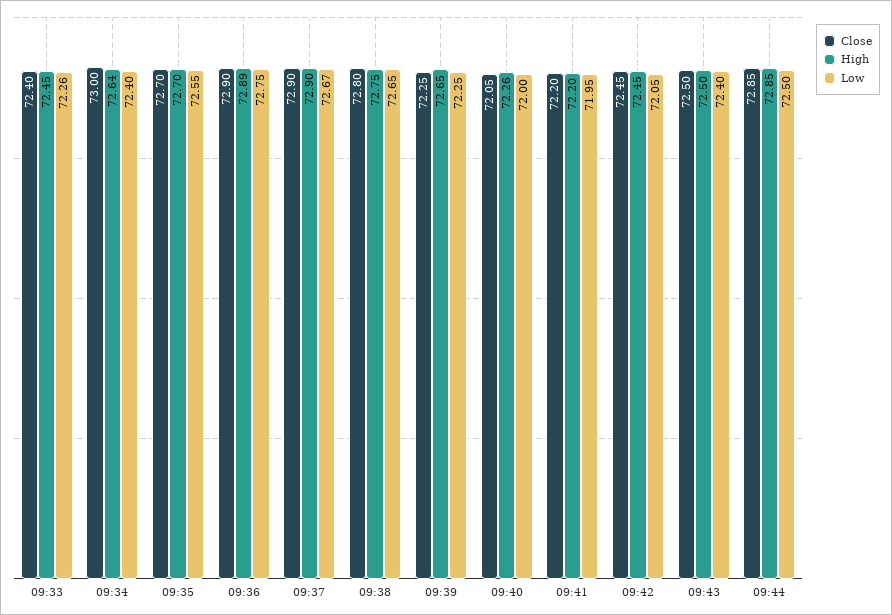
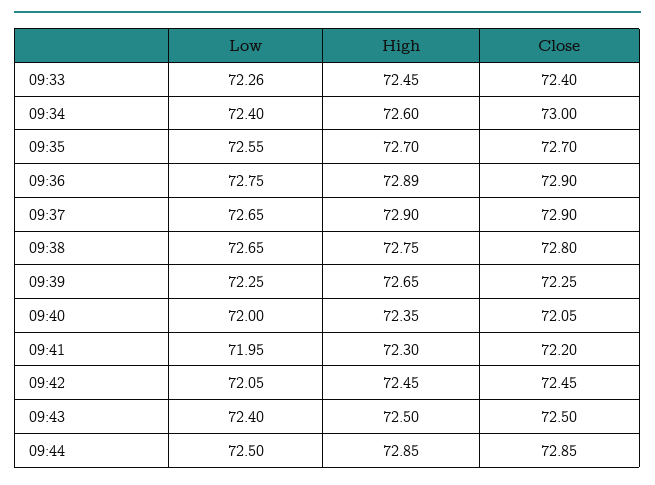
  {
    "Close": {
      "09:33": 72.4,
      "09:34": 73,
      "09:35": 72.7,
      "09:36": 72.9,
      "09:37": 72.9,
      "09:38": 72.8,
      "09:39": 72.25,
      "09:40": 72.05,
      "09:41": 72.2,
      "09:42": 72.45,
      "09:43": 72.5,
      "09:44": 72.85
    },
    "High": {
      "09:33": 72.45,
-     "09:34": 72.64,
+     "09:34": 72.6,
      "09:35": 72.7,
      "09:36": 72.89,
      "09:37": 72.9,
      "09:38": 72.75,
      "09:39": 72.65,
-     "09:40": 72.26,
+     "09:40": 72.35,
-     "09:41": 72.2,
+     "09:41": 72.3,
      "09:42": 72.45,
      "09:43": 72.5,
      "09:44": 72.85
    },
    "Low": {
      "09:33": 72.26,
      "09:34": 72.4,
      "09:35": 72.55,
      "09:36": 72.75,
-     "09:37": 72.67,
+     "09:37": 72.65,
      "09:38": 72.65,
      "09:39": 72.25,
      "09:40": 72,
      "09:41": 71.95,
      "09:42": 72.05,
      "09:43": 72.4,
      "09:44": 72.5
    }
  }

